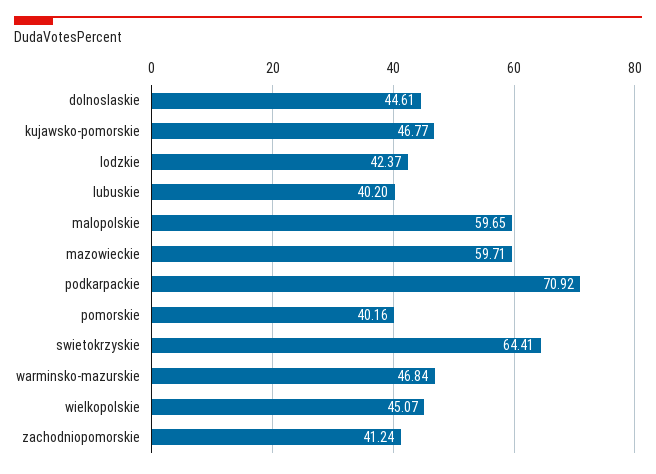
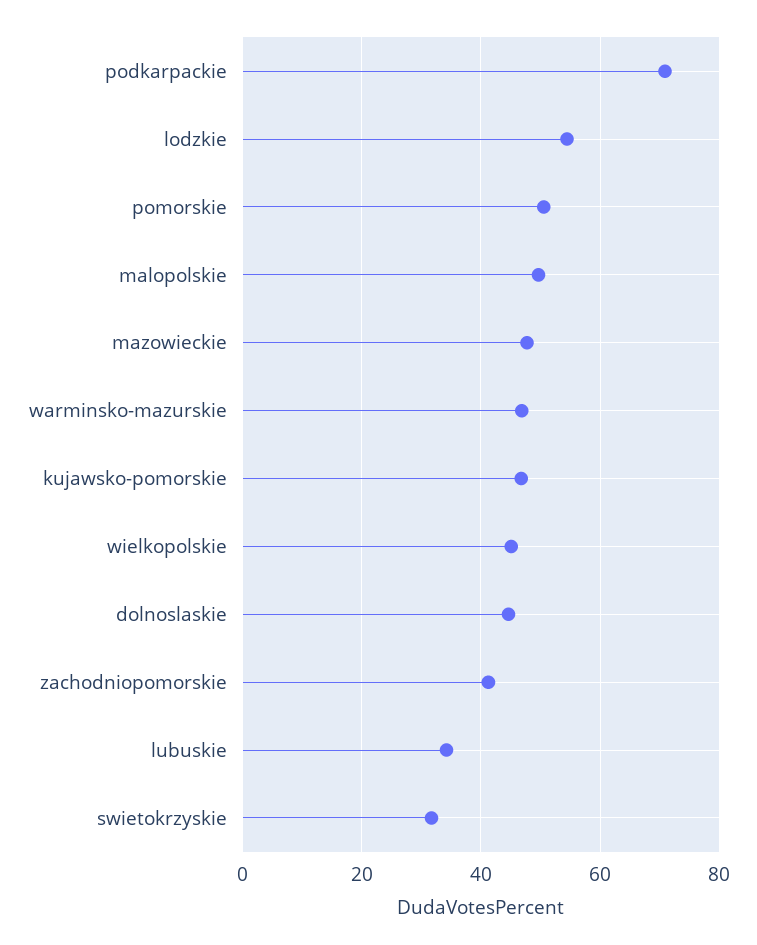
  {
    "dolnoslaskie": 44.61,
    "kujawsko-pomorskie": 46.77,
-   "lodzkie": 42.37,
+   "lodzkie": 54,
-   "lubuskie": 40.2,
+   "lubuskie": 34,
-   "malopolskie": 59.65,
+   "malopolskie": 50,
-   "mazowieckie": 59.71,
+   "mazowieckie": 48,
    "podkarpackie": 70.92,
-   "pomorskie": 40.16,
+   "pomorskie": 50,
-   "swietokrzyskie": 64.41,
+   "swietokrzyskie": 32,
    "warminsko-mazurskie": 46.84,
    "wielkopolskie": 45.07,
    "zachodniopomorskie": 41.24
  }

